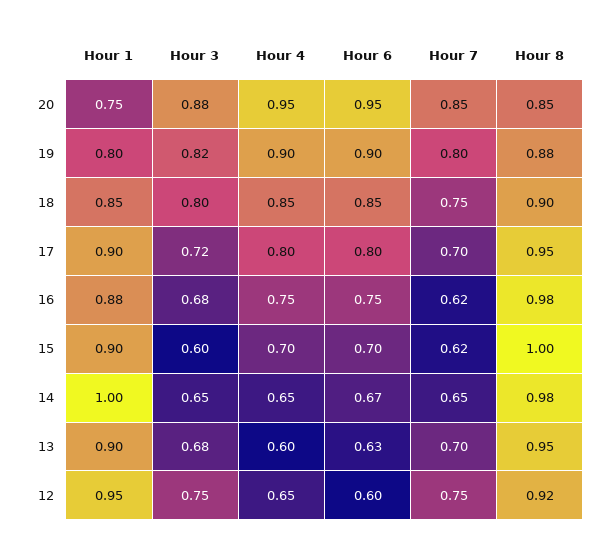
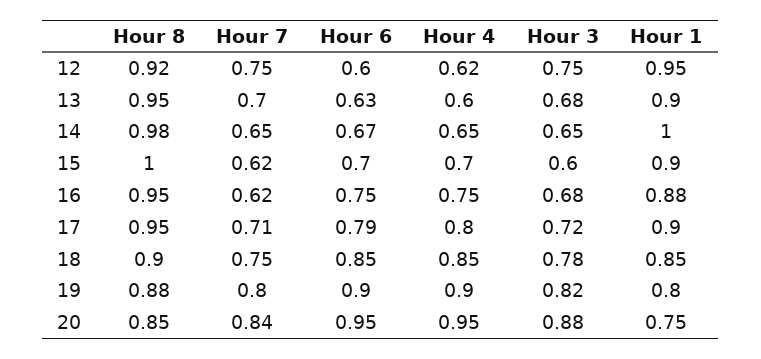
  {
    "Hour 1": {
      "20": 0.75,
      "19": 0.8,
      "18": 0.85,
      "17": 0.9,
      "16": 0.88,
      "15": 0.9,
      "14": 1,
      "13": 0.9,
      "12": 0.95
    },
    "Hour 3": {
      "20": 0.88,
      "19": 0.82,
-     "18": 0.8,
+     "18": 0.78,
      "17": 0.72,
      "16": 0.68,
      "15": 0.6,
      "14": 0.65,
      "13": 0.68,
      "12": 0.75
    },
    "Hour 4": {
      "20": 0.95,
      "19": 0.9,
      "18": 0.85,
      "17": 0.8,
      "16": 0.75,
      "15": 0.7,
      "14": 0.65,
      "13": 0.6,
-     "12": 0.65
+     "12": 0.62
    },
    "Hour 6": {
      "20": 0.95,
      "19": 0.9,
      "18": 0.85,
-     "17": 0.8,
+     "17": 0.79,
      "16": 0.75,
      "15": 0.7,
      "14": 0.67,
      "13": 0.63,
      "12": 0.6
    },
    "Hour 7": {
-     "20": 0.85,
+     "20": 0.84,
      "19": 0.8,
      "18": 0.75,
-     "17": 0.7,
+     "17": 0.71,
      "16": 0.62,
      "15": 0.62,
      "14": 0.65,
      "13": 0.7,
      "12": 0.75
    },
    "Hour 8": {
      "20": 0.85,
      "19": 0.88,
      "18": 0.9,
      "17": 0.95,
-     "16": 0.98,
+     "16": 0.95,
      "15": 1,
      "14": 0.98,
      "13": 0.95,
      "12": 0.92
    }
  }

